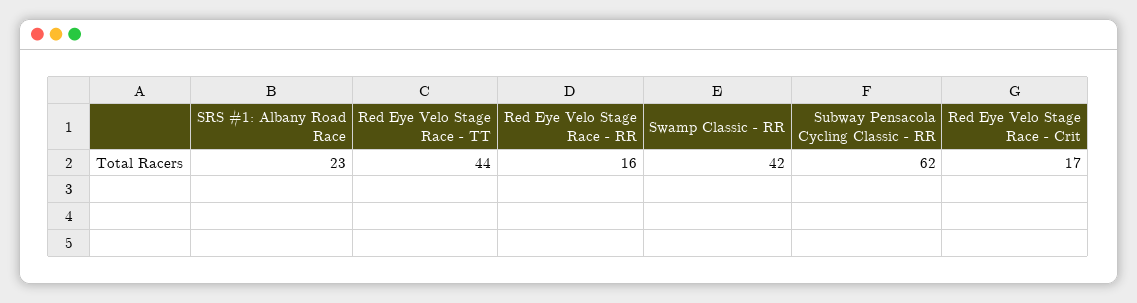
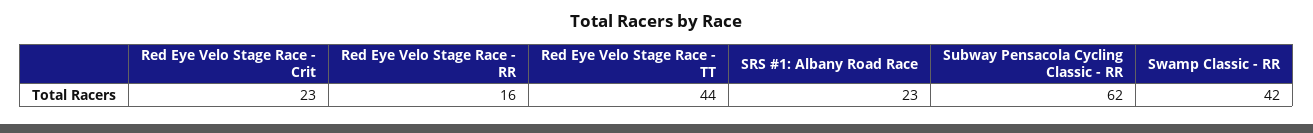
  {
    "SRS #1: Albany Road Race": 23,
    "Red Eye Velo Stage Race - TT": 44,
    "Red Eye Velo Stage Race - RR": 16,
    "Swamp Classic - RR": 42,
    "Subway Pensacola Cycling Classic - RR": 62,
-   "Red Eye Velo Stage Race - Crit": 17
+   "Red Eye Velo Stage Race - Crit": 23
  }

